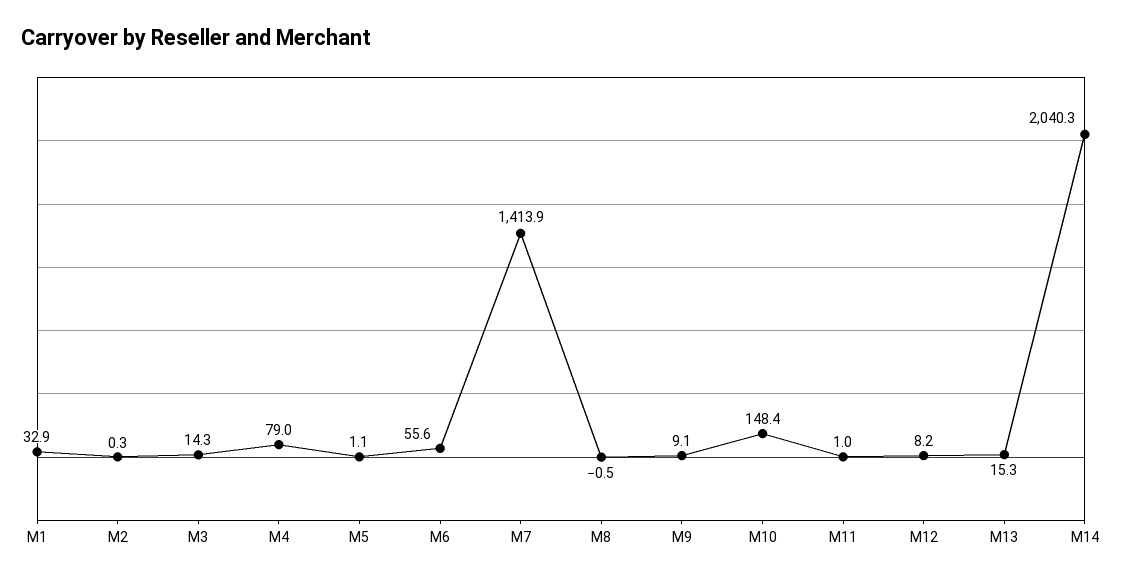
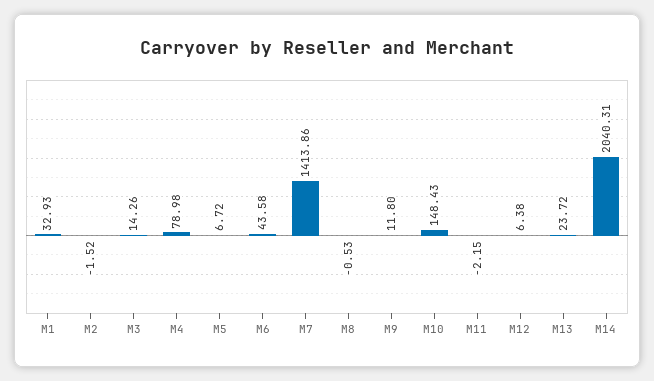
  {
    "M1": 32.93,
-   "M2": 0.3,
+   "M2": -1.52,
    "M3": 14.26,
    "M4": 78.98,
-   "M5": 1.1,
+   "M5": 6.72,
-   "M6": 55.6,
+   "M6": 43.58,
    "M7": 1413.86,
    "M8": -0.53,
-   "M9": 9.1,
+   "M9": 11.8,
    "M10": 148.43,
-   "M11": 1,
+   "M11": -2.15,
-   "M12": 8.2,
+   "M12": 6.38,
-   "M13": 15.3,
+   "M13": 23.72,
    "M14": 2040.31
  }

